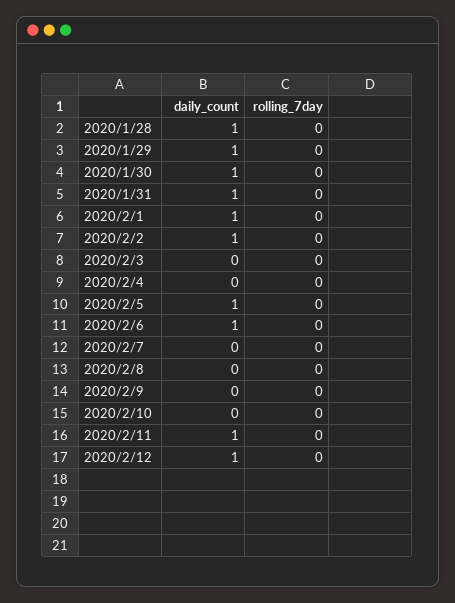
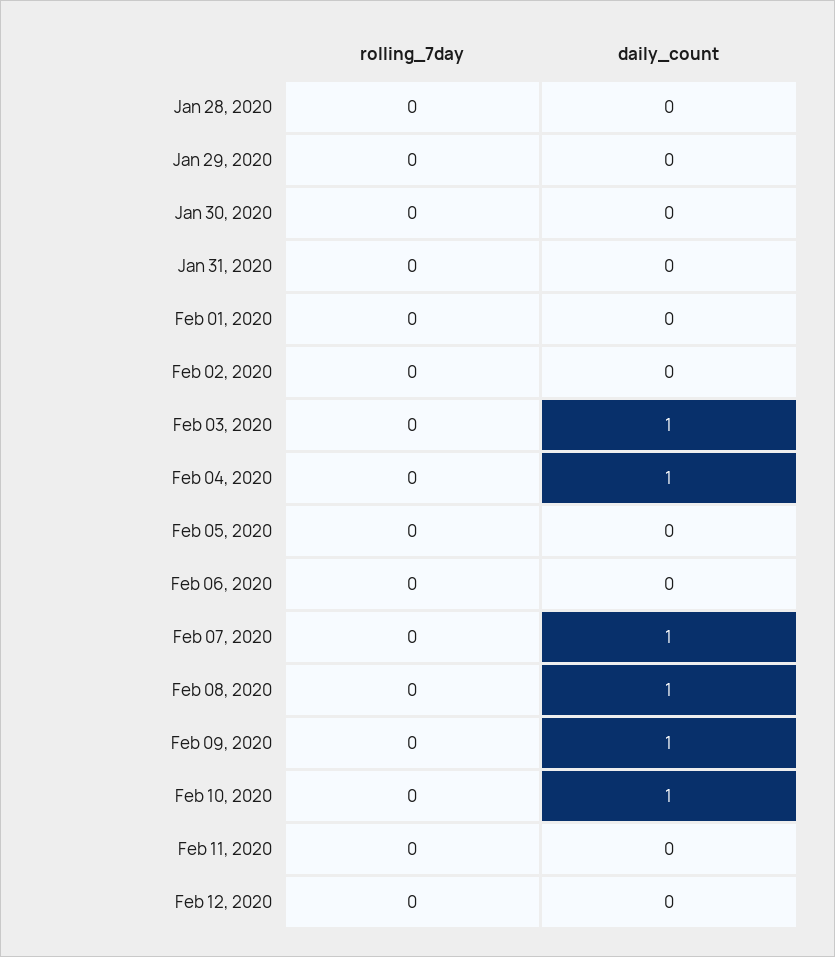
  {
    "daily_count": {
-     "2020/1/28": 1,
+     "2020/1/28": 0,
-     "2020/1/29": 1,
+     "2020/1/29": 0,
-     "2020/1/30": 1,
+     "2020/1/30": 0,
-     "2020/1/31": 1,
+     "2020/1/31": 0,
-     "2020/2/1": 1,
+     "2020/2/1": 0,
-     "2020/2/2": 1,
+     "2020/2/2": 0,
-     "2020/2/3": 0,
+     "2020/2/3": 1,
-     "2020/2/4": 0,
+     "2020/2/4": 1,
-     "2020/2/5": 1,
+     "2020/2/5": 0,
-     "2020/2/6": 1,
+     "2020/2/6": 0,
-     "2020/2/7": 0,
+     "2020/2/7": 1,
-     "2020/2/8": 0,
+     "2020/2/8": 1,
-     "2020/2/9": 0,
+     "2020/2/9": 1,
-     "2020/2/10": 0,
+     "2020/2/10": 1,
-     "2020/2/11": 1,
+     "2020/2/11": 0,
-     "2020/2/12": 1
+     "2020/2/12": 0
    },
    "rolling_7day": {
      "2020/1/28": 0,
      "2020/1/29": 0,
      "2020/1/30": 0,
      "2020/1/31": 0,
      "2020/2/1": 0,
      "2020/2/2": 0,
      "2020/2/3": 0,
      "2020/2/4": 0,
      "2020/2/5": 0,
      "2020/2/6": 0,
      "2020/2/7": 0,
      "2020/2/8": 0,
      "2020/2/9": 0,
      "2020/2/10": 0,
      "2020/2/11": 0,
      "2020/2/12": 0
    }
  }

